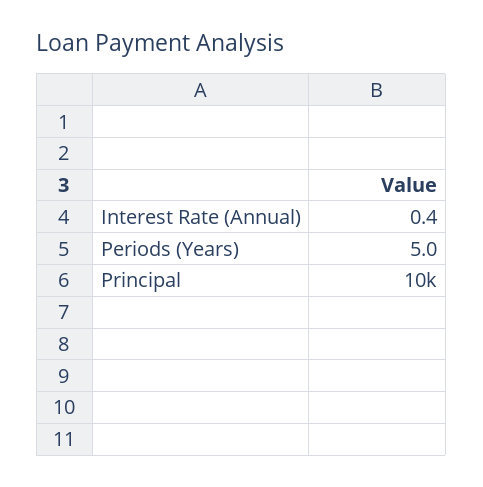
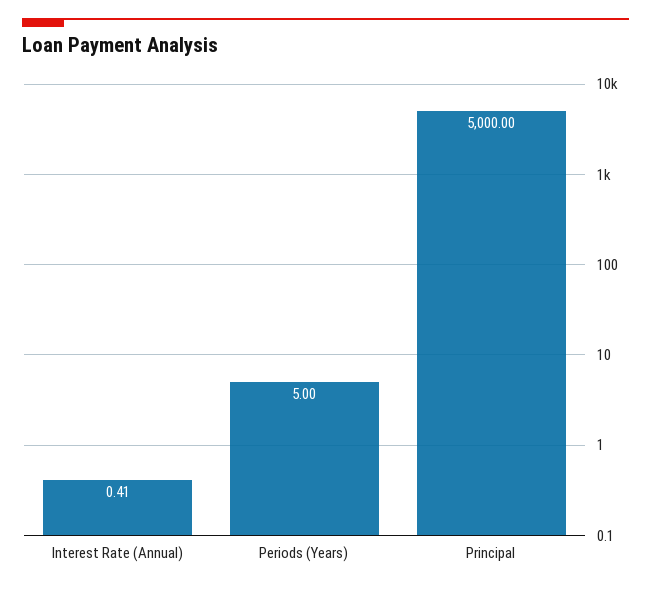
  {
    "Interest Rate (Annual)": 0.41,
    "Periods (Years)": 5,
-   "Principal": 10000
+   "Principal": 5000
  }

